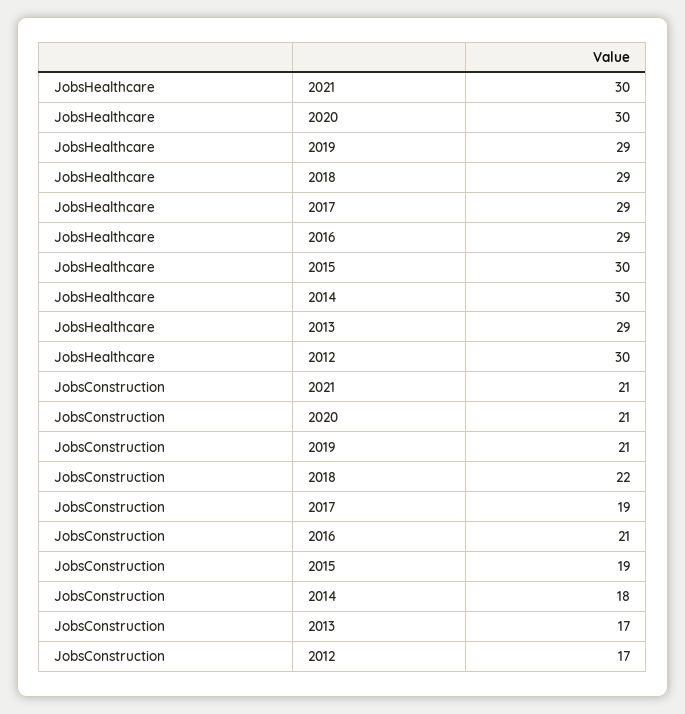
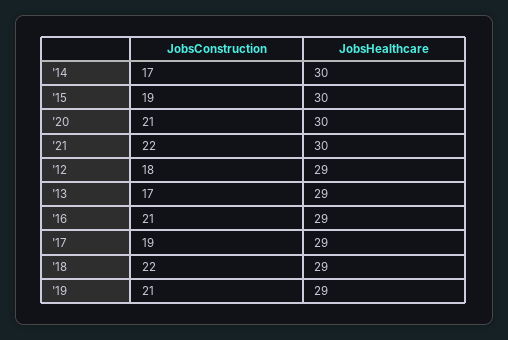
  {
    "JobsHealthcare": {
      "2021": 30,
      "2020": 30,
      "2019": 29,
      "2018": 29,
      "2017": 29,
      "2016": 29,
      "2015": 30,
      "2014": 30,
      "2013": 29,
-     "2012": 30
+     "2012": 29
    },
    "JobsConstruction": {
-     "2021": 21,
+     "2021": 22,
      "2020": 21,
      "2019": 21,
      "2018": 22,
      "2017": 19,
      "2016": 21,
      "2015": 19,
-     "2014": 18,
+     "2014": 17,
      "2013": 17,
-     "2012": 17
+     "2012": 18
    }
  }

